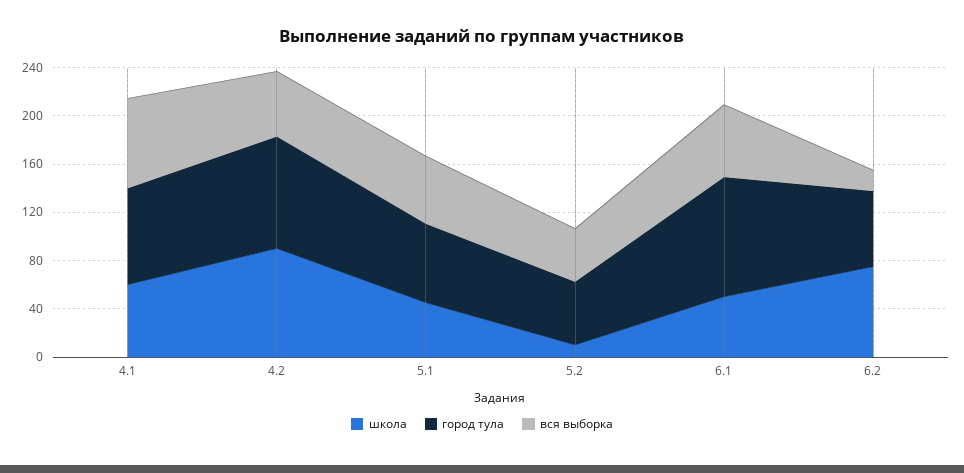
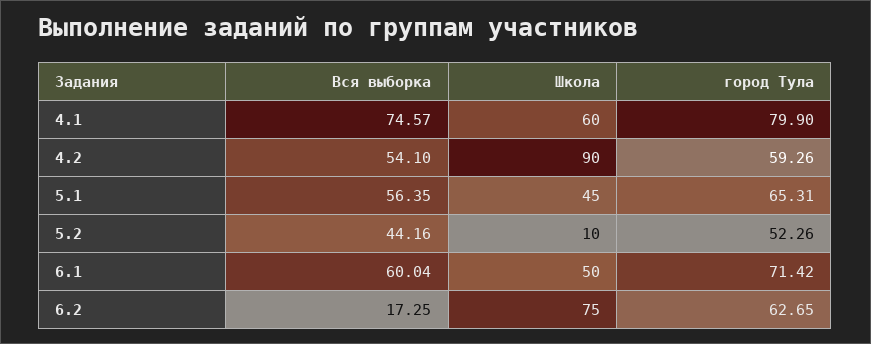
  {
    "школа": {
      "4.1": 60,
      "4.2": 90,
      "5.1": 45,
      "5.2": 10,
      "6.1": 50,
      "6.2": 75
    },
    "город тула": {
      "4.1": 79.9,
-     "4.2": 90,
+     "4.2": 59.26,
      "5.1": 65.31,
      "5.2": 52.26,
-     "6.1": 100,
+     "6.1": 71.42,
      "6.2": 62.65
    },
    "вся выборка": {
      "4.1": 74.57,
      "4.2": 54.1,
      "5.1": 56.35,
      "5.2": 44.16,
      "6.1": 60.04,
      "6.2": 17.25
    }
  }

